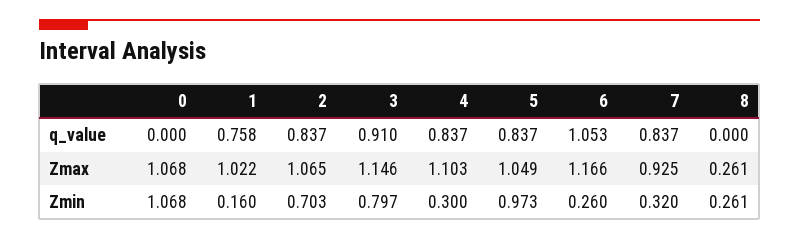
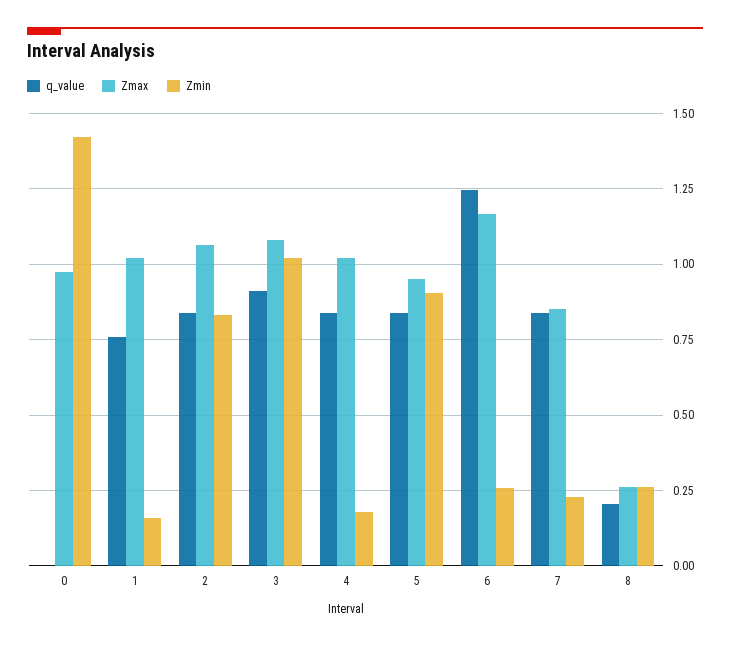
  {
    "q_value": {
      "0": 0,
      "1": 0.758,
      "2": 0.837,
      "3": 0.91,
      "4": 0.837,
      "5": 0.837,
-     "6": 1.053,
+     "6": 1.25,
      "7": 0.837,
-     "8": 0
+     "8": 0.2
    },
    "Zmax": {
-     "0": 1.068,
+     "0": 0.975,
      "1": 1.022,
      "2": 1.065,
-     "3": 1.146,
+     "3": 1.075,
-     "4": 1.103,
+     "4": 1.025,
-     "5": 1.049,
+     "5": 0.95,
      "6": 1.166,
-     "7": 0.925,
+     "7": 0.85,
      "8": 0.261
    },
    "Zmin": {
-     "0": 1.068,
+     "0": 1.425,
      "1": 0.16,
-     "2": 0.703,
+     "2": 0.825,
-     "3": 0.797,
+     "3": 1.025,
-     "4": 0.3,
+     "4": 0.175,
-     "5": 0.973,
+     "5": 0.9,
      "6": 0.26,
-     "7": 0.32,
+     "7": 0.225,
      "8": 0.261
    }
  }

